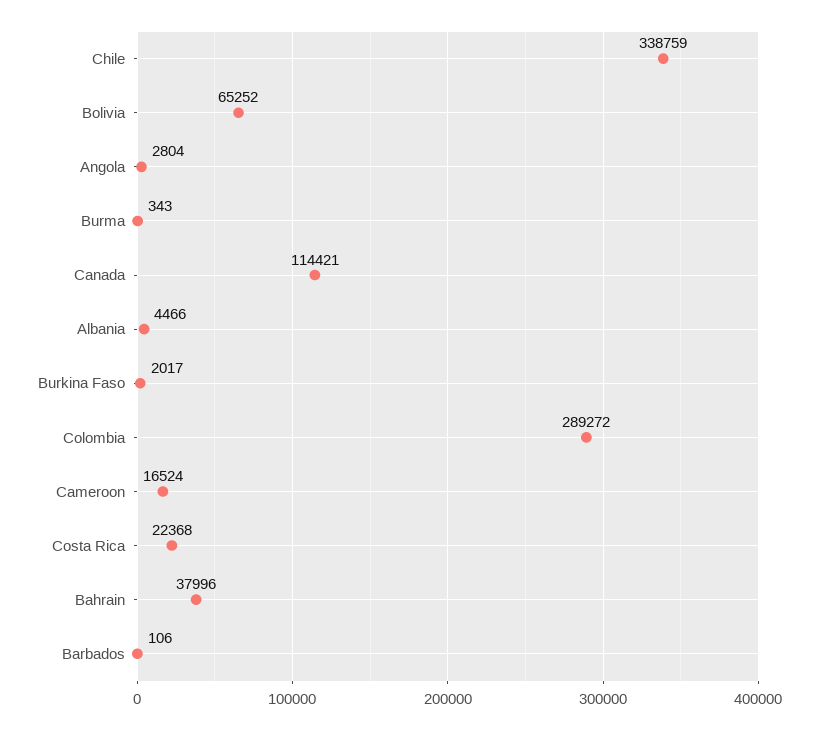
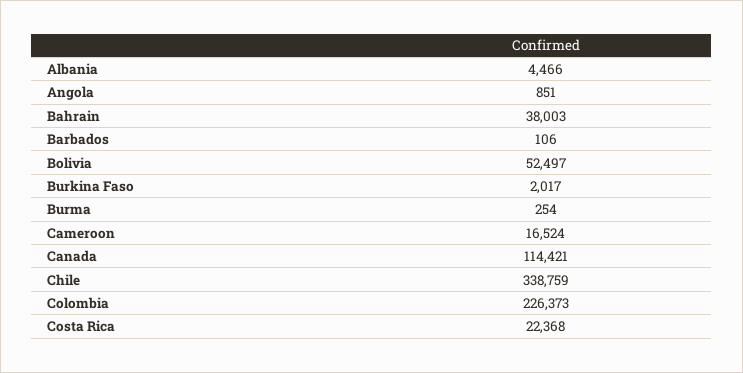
  {
    "Chile": 338759,
-   "Bolivia": 65252,
+   "Bolivia": 52497,
-   "Angola": 2804,
+   "Angola": 851,
-   "Burma": 343,
+   "Burma": 254,
    "Canada": 114421,
    "Albania": 4466,
    "Burkina Faso": 2017,
-   "Colombia": 289272,
+   "Colombia": 226373,
    "Cameroon": 16524,
    "Costa Rica": 22368,
-   "Bahrain": 37996,
+   "Bahrain": 38003,
    "Barbados": 106
  }

